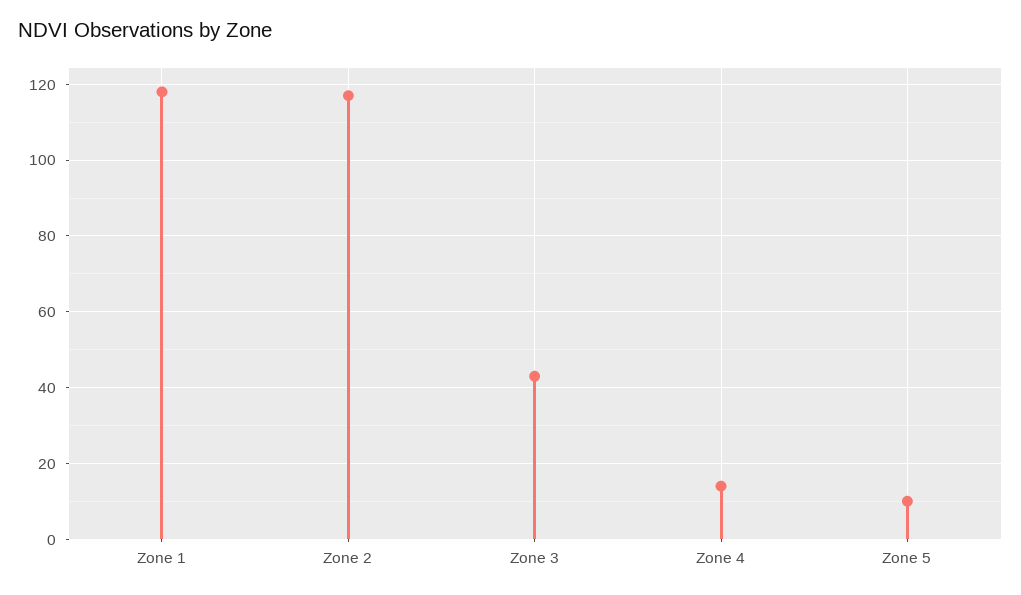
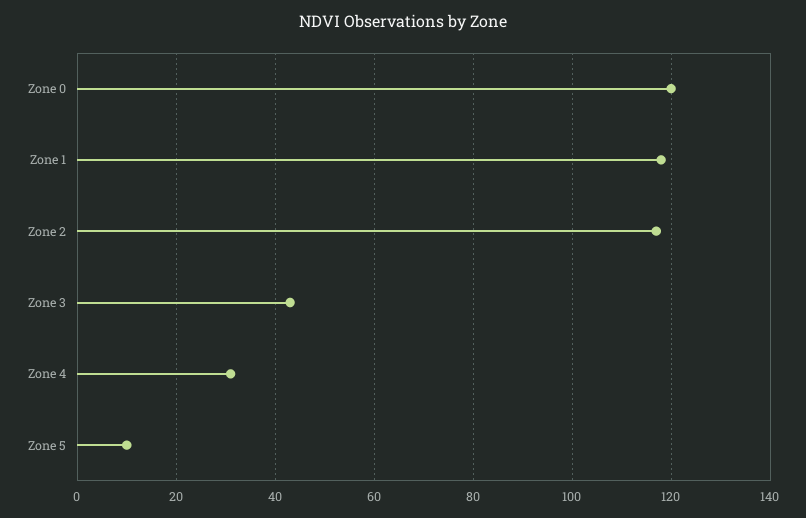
  {
    "Zone 1": 120,
    "Zone 2": 115,
    "Zone 3": 45,
-   "Zone 4": 15,
+   "Zone 4": 30,
-   "Zone 5": 10
+   "Zone 5": 10,
+   "Zone 0": 120
  }

